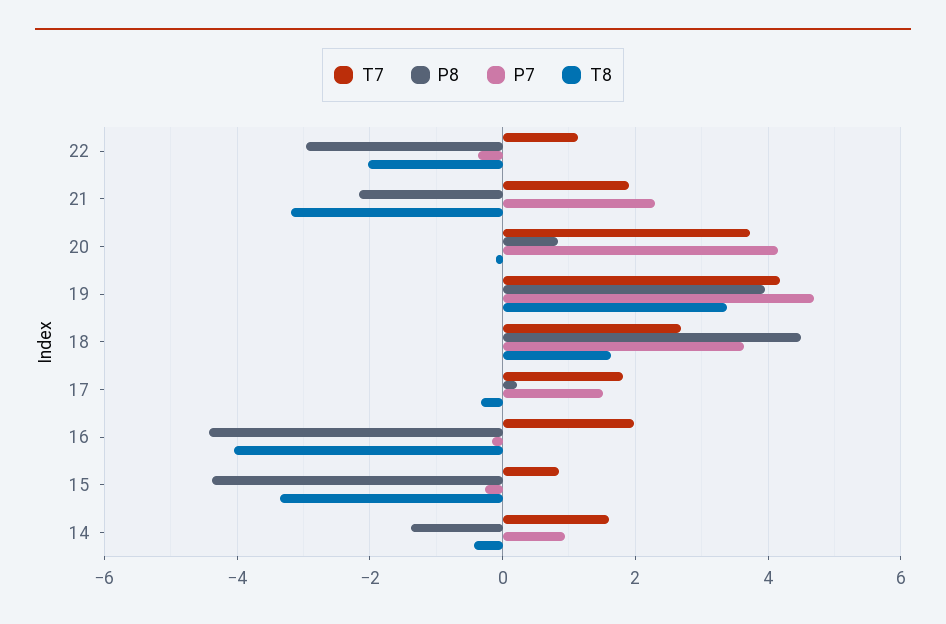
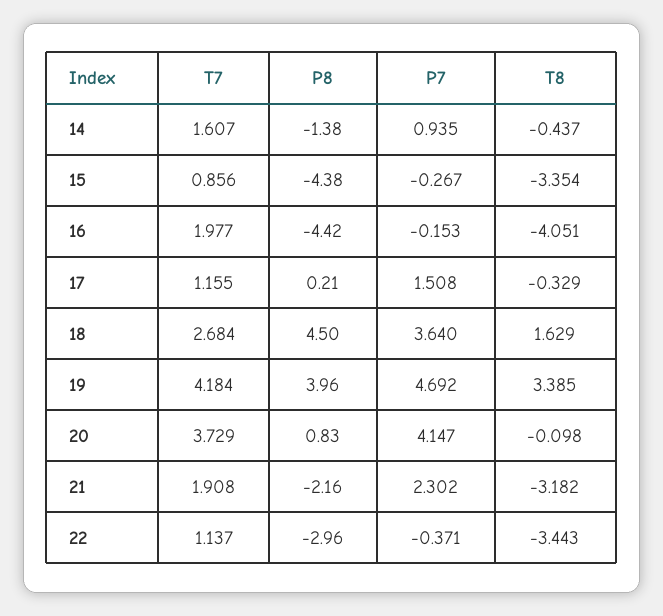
  {
    "T7": {
      "22": 1.137,
      "21": 1.908,
      "20": 3.729,
      "19": 4.184,
      "18": 2.684,
-     "17": 1.8,
+     "17": 1.155,
      "16": 1.977,
      "15": 0.856,
      "14": 1.607
    },
    "P8": {
      "22": -2.96,
      "21": -2.16,
      "20": 0.83,
      "19": 3.96,
      "18": 4.5,
      "17": 0.21,
      "16": -4.42,
      "15": -4.38,
      "14": -1.38
    },
    "P7": {
      "22": -0.371,
      "21": 2.302,
      "20": 4.147,
      "19": 4.692,
      "18": 3.64,
      "17": 1.508,
      "16": -0.153,
      "15": -0.267,
      "14": 0.935
    },
    "T8": {
-     "22": -2,
+     "22": -3.443,
      "21": -3.182,
      "20": -0.098,
      "19": 3.385,
      "18": 1.629,
      "17": -0.329,
      "16": -4.051,
      "15": -3.354,
      "14": -0.437
    }
  }

